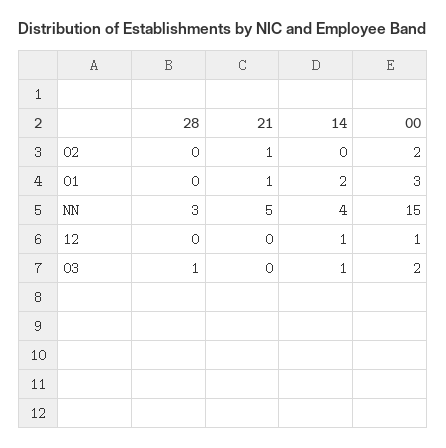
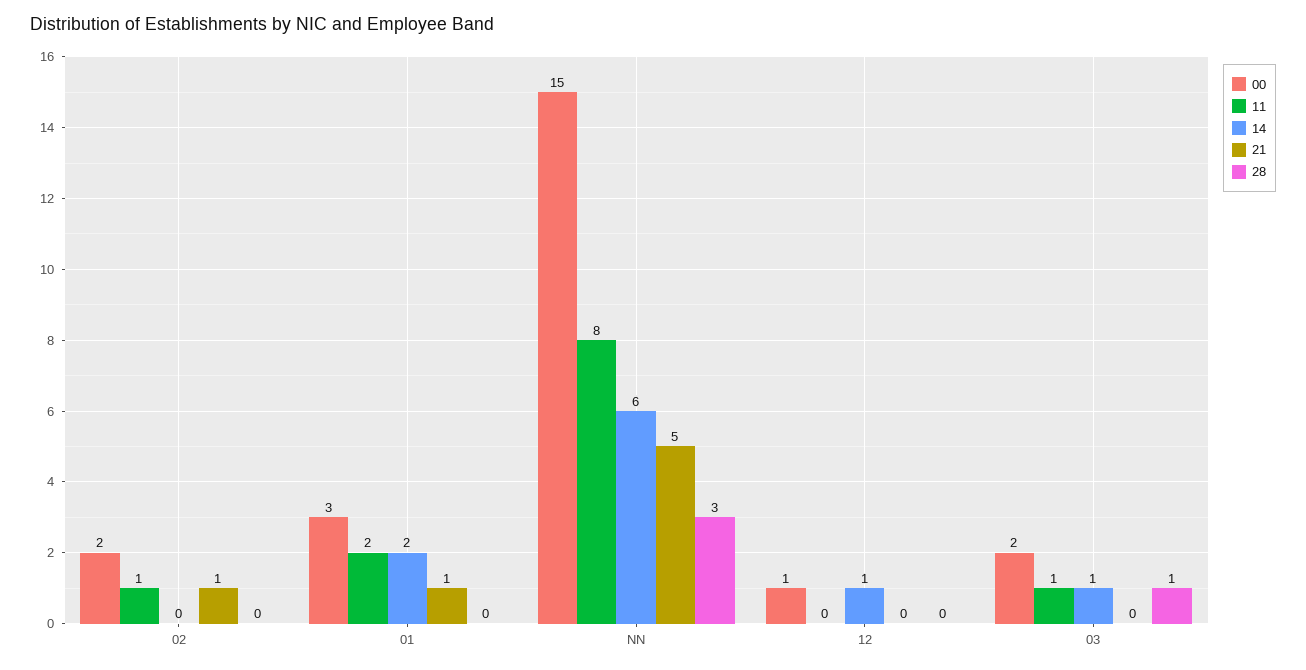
  {
    "28": {
      "02": 0,
      "01": 0,
      "NN": 3,
      "12": 0,
      "03": 1
    },
    "21": {
      "02": 1,
      "01": 1,
      "NN": 5,
      "12": 0,
      "03": 0
    },
    "14": {
      "02": 0,
      "01": 2,
-     "NN": 4,
+     "NN": 6,
      "12": 1,
      "03": 1
    },
    "00": {
      "02": 2,
      "01": 3,
      "NN": 15,
      "12": 1,
      "03": 2
-   }
+   },
+   "11": {
+     "02": 1,
+     "01": 2,
+     "NN": 8,
+     "12": 0,
+     "03": 1
+   }
  }

